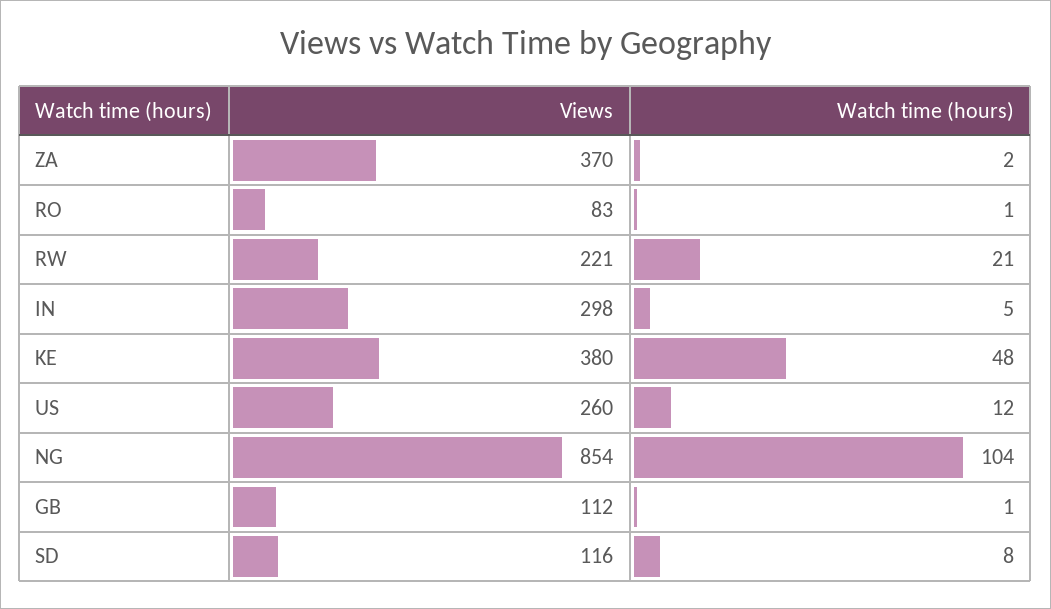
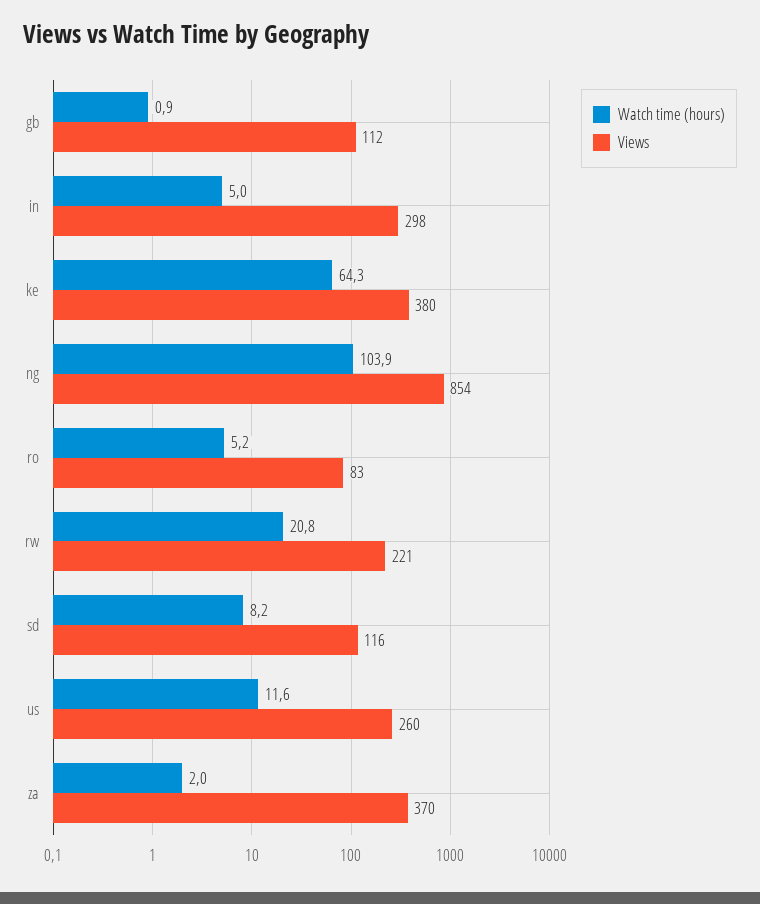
  {
    "Views": {
      "ZA": 370,
      "RO": 83,
      "RW": 221,
      "IN": 298,
      "KE": 380,
      "US": 260,
      "NG": 854,
      "GB": 112,
      "SD": 116
    },
    "Watch time (hours)": {
      "ZA": 2,
-     "RO": 1,
+     "RO": 5.2,
      "RW": 20.8,
      "IN": 5,
-     "KE": 48,
+     "KE": 64.3,
      "US": 11.6,
      "NG": 103.9,
      "GB": 0.9,
      "SD": 8.2
    }
  }

